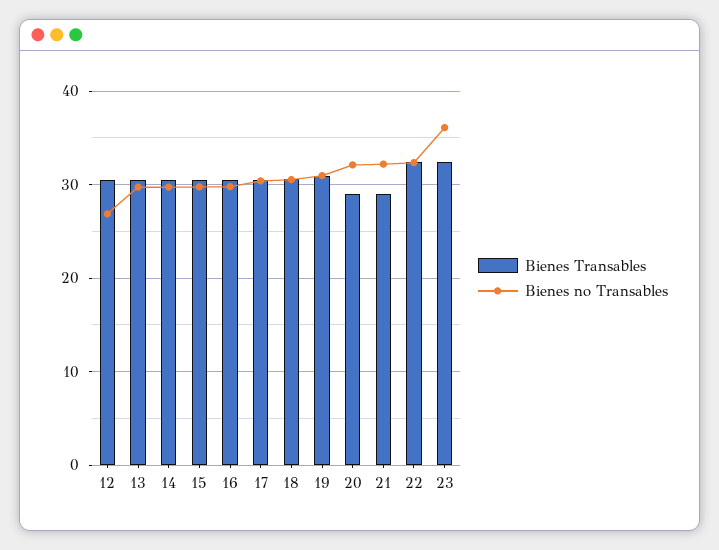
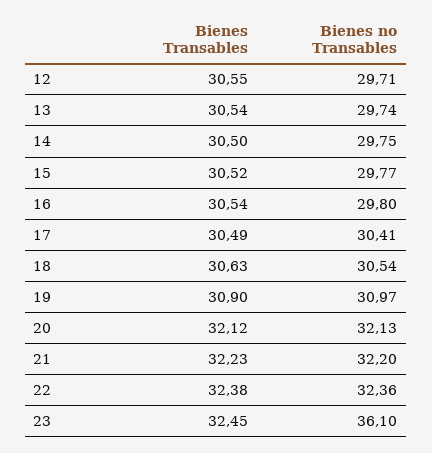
  {
    "Bienes Transables": {
      "12": 30.55,
      "13": 30.54,
      "14": 30.5,
      "15": 30.52,
      "16": 30.54,
      "17": 30.49,
      "18": 30.63,
      "19": 30.9,
-     "20": 29,
+     "20": 32.12,
-     "21": 29,
+     "21": 32.23,
      "22": 32.38,
      "23": 32.45
    },
    "Bienes no Transables": {
-     "12": 27,
+     "12": 29.71,
      "13": 29.74,
      "14": 29.75,
      "15": 29.77,
      "16": 29.8,
      "17": 30.41,
      "18": 30.54,
      "19": 30.97,
      "20": 32.13,
      "21": 32.2,
      "22": 32.36,
      "23": 36.1
    }
  }

